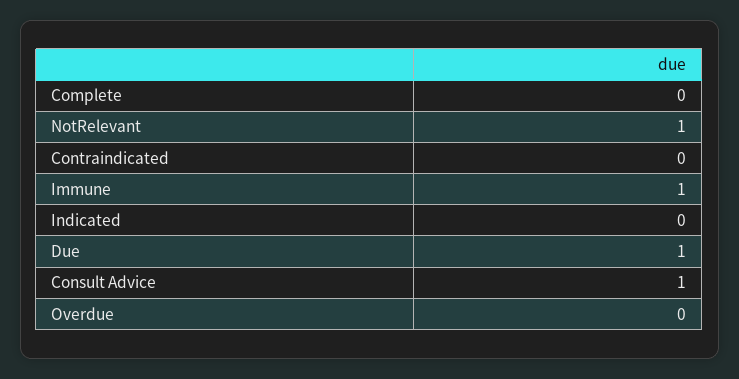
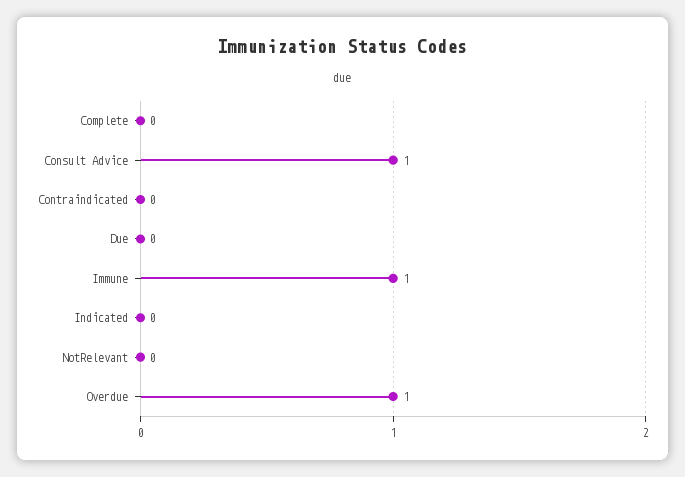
  {
    "Complete": 0,
-   "NotRelevant": 1,
+   "NotRelevant": 0,
    "Contraindicated": 0,
    "Immune": 1,
    "Indicated": 0,
-   "Due": 1,
+   "Due": 0,
    "Consult Advice": 1,
-   "Overdue": 0
+   "Overdue": 1
  }

